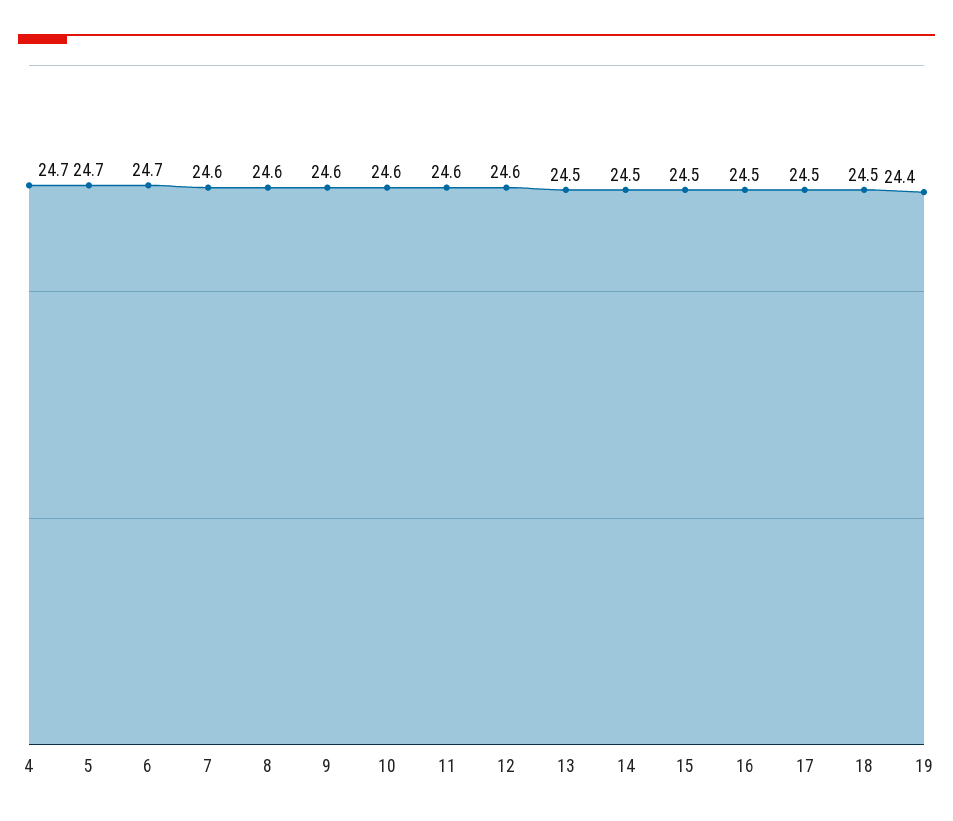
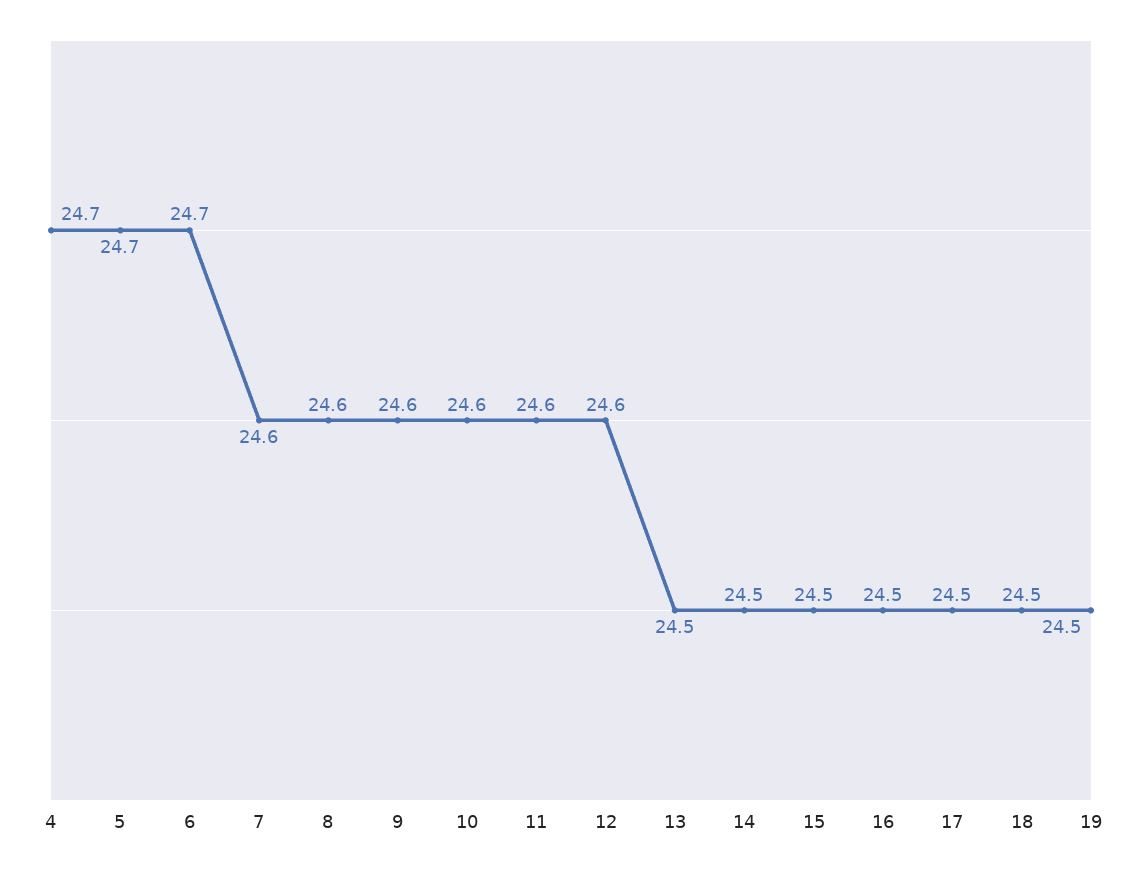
  {
    "4": 24.7,
    "5": 24.7,
    "6": 24.7,
    "7": 24.6,
    "8": 24.6,
    "9": 24.6,
    "10": 24.6,
    "11": 24.6,
    "12": 24.6,
    "13": 24.5,
    "14": 24.5,
    "15": 24.5,
    "16": 24.5,
    "17": 24.5,
    "18": 24.5,
-   "19": 24.4
+   "19": 24.5
  }

